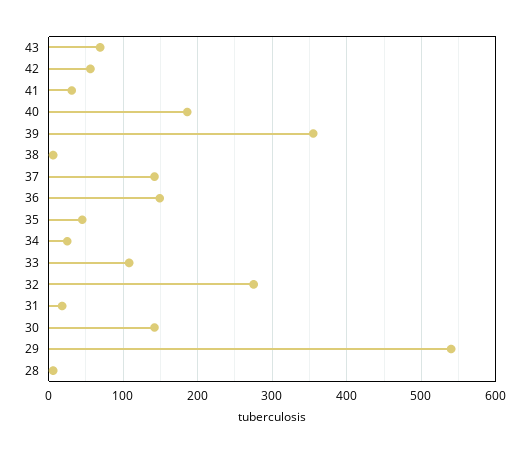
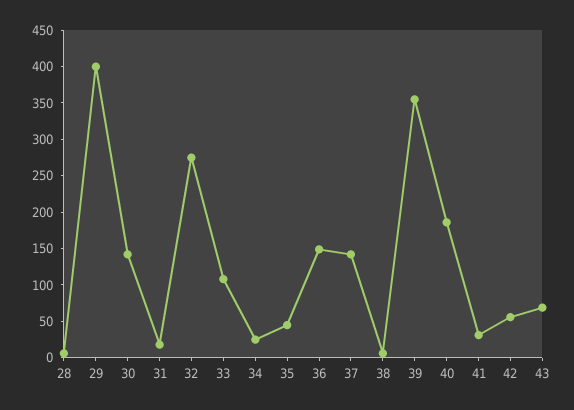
  {
    "43": 70,
    "42": 60,
    "41": 30,
    "40": 190,
    "39": 360,
    "38": 10,
    "37": 140,
    "36": 150,
    "35": 50,
    "34": 30,
    "33": 110,
    "32": 280,
    "31": 20,
    "30": 140,
-   "29": 540,
+   "29": 400,
    "28": 10
  }

